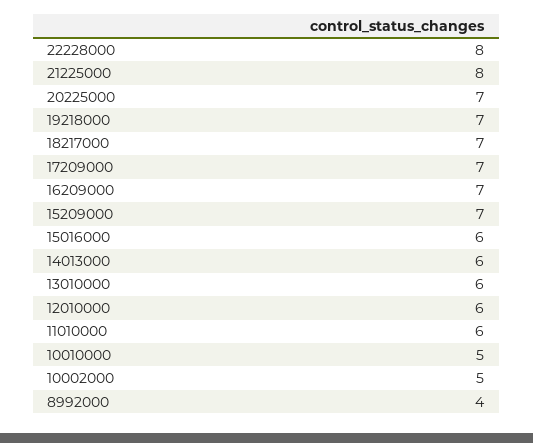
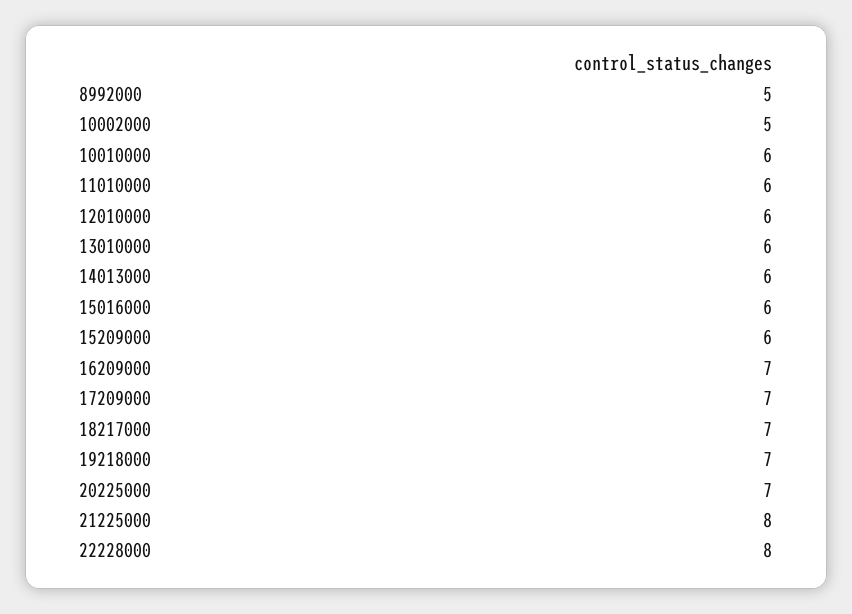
  {
    "22228000": 8,
    "21225000": 8,
    "20225000": 7,
    "19218000": 7,
    "18217000": 7,
    "17209000": 7,
    "16209000": 7,
-   "15209000": 7,
+   "15209000": 6,
    "15016000": 6,
    "14013000": 6,
    "13010000": 6,
    "12010000": 6,
    "11010000": 6,
-   "10010000": 5,
+   "10010000": 6,
    "10002000": 5,
-   "8992000": 4
+   "8992000": 5
  }

